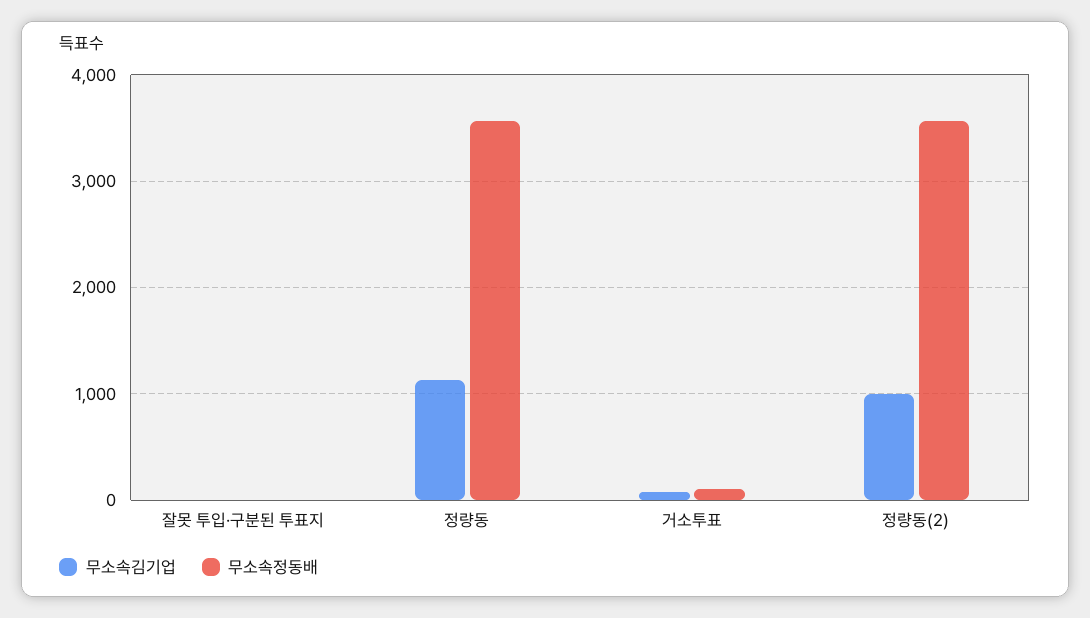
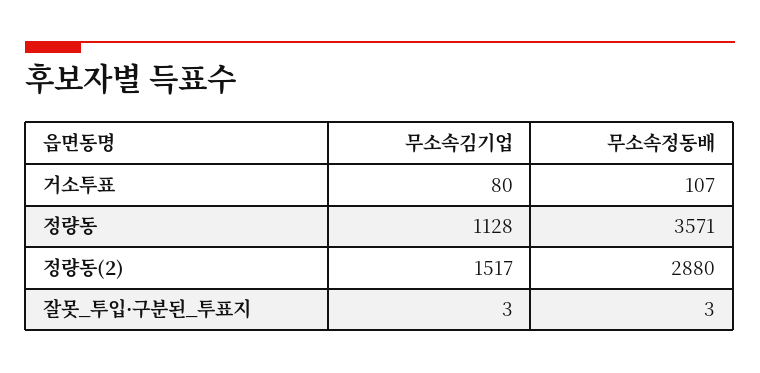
  {
    "무소속김기업": {
      "잘못 투입·구분된 투표지": 3,
      "정량동": 1128,
      "거소투표": 80,
-     "정량동(2)": 1000
+     "정량동(2)": 1517
    },
    "무소속정동배": {
      "잘못 투입·구분된 투표지": 3,
      "정량동": 3571,
      "거소투표": 107,
-     "정량동(2)": 3600
+     "정량동(2)": 2880
    }
  }

